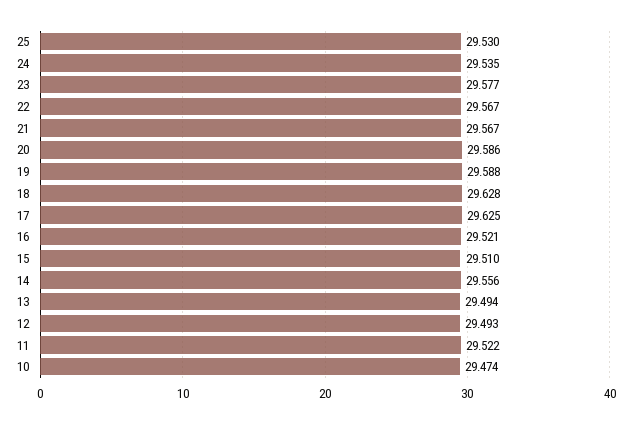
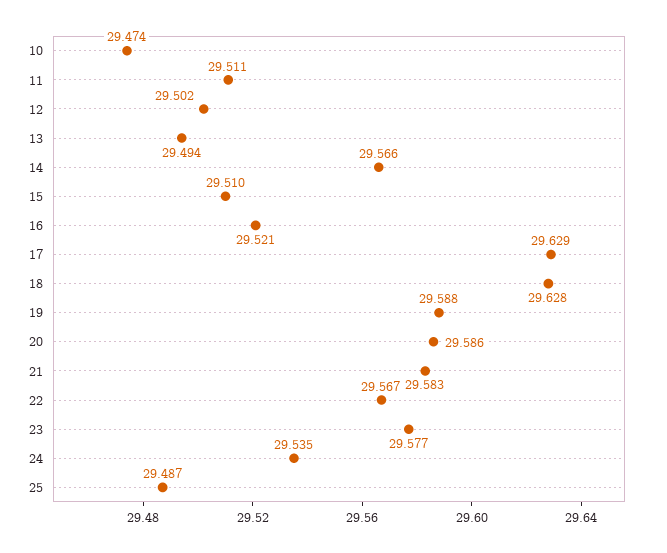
  {
-   "25": 29.53,
+   "25": 29.487,
    "24": 29.535,
    "23": 29.577,
    "22": 29.567,
-   "21": 29.567,
+   "21": 29.583,
    "20": 29.586,
    "19": 29.588,
    "18": 29.628,
-   "17": 29.625,
+   "17": 29.629,
    "16": 29.521,
    "15": 29.51,
-   "14": 29.556,
+   "14": 29.566,
    "13": 29.494,
-   "12": 29.493,
+   "12": 29.502,
-   "11": 29.522,
+   "11": 29.511,
    "10": 29.474
  }

